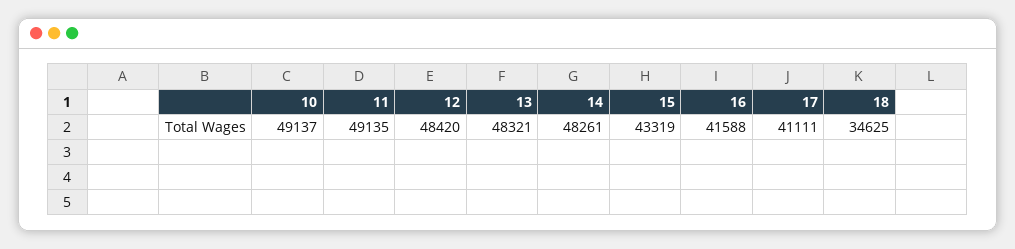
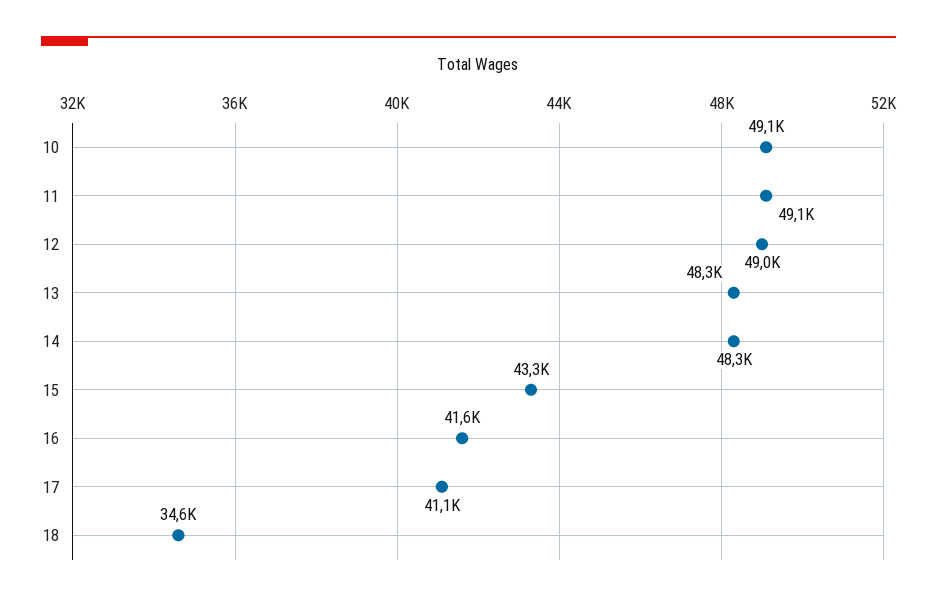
  {
    "10": 49137,
    "11": 49135,
-   "12": 48420,
+   "12": 49000,
    "13": 48321,
    "14": 48261,
    "15": 43319,
    "16": 41588,
    "17": 41111,
    "18": 34625
  }

